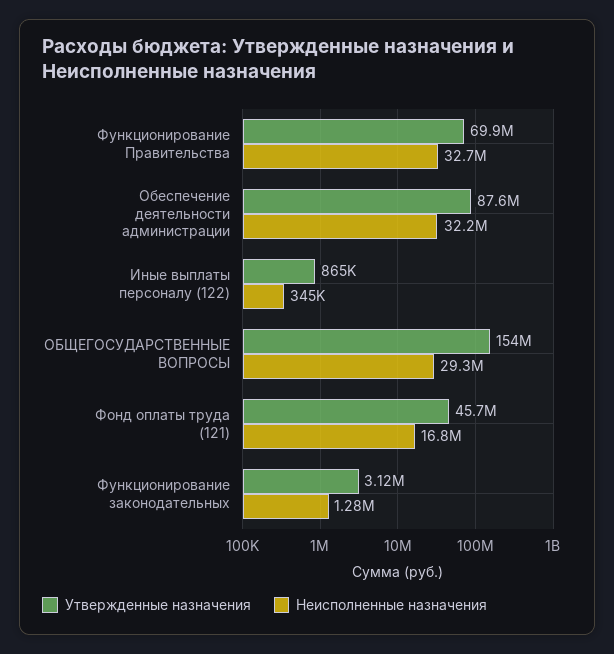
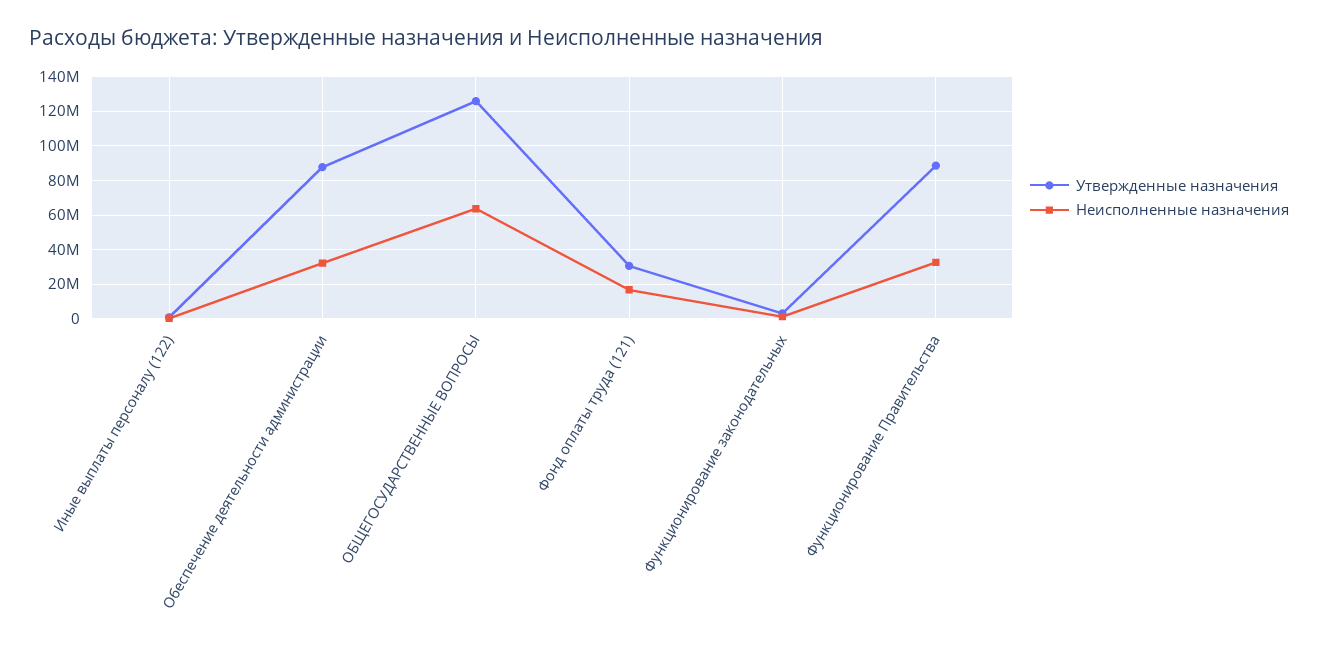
  {
    "Утвержденные назначения": {
-     "Функционирование Правительства": 69900000,
+     "Функционирование Правительства": 90000000,
      "Обеспечение деятельности администрации": 87600000,
      "Иные выплаты персоналу (122)": 865000,
-     "ОБЩЕГОСУДАРСТВЕННЫЕ ВОПРОСЫ": 154000000,
+     "ОБЩЕГОСУДАРСТВЕННЫЕ ВОПРОСЫ": 125000000,
-     "Фонд оплаты труда (121)": 45700000,
+     "Фонд оплаты труда (121)": 30000000,
      "Функционирование законодательных": 3120000
    },
    "Неисполненные назначения": {
      "Функционирование Правительства": 32700000,
      "Обеспечение деятельности администрации": 32200000,
      "Иные выплаты персоналу (122)": 345000,
-     "ОБЩЕГОСУДАРСТВЕННЫЕ ВОПРОСЫ": 29300000,
+     "ОБЩЕГОСУДАРСТВЕННЫЕ ВОПРОСЫ": 65000000,
      "Фонд оплаты труда (121)": 16800000,
      "Функционирование законодательных": 1280000
    }
  }

